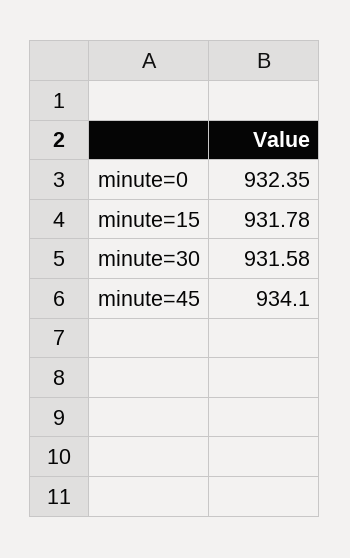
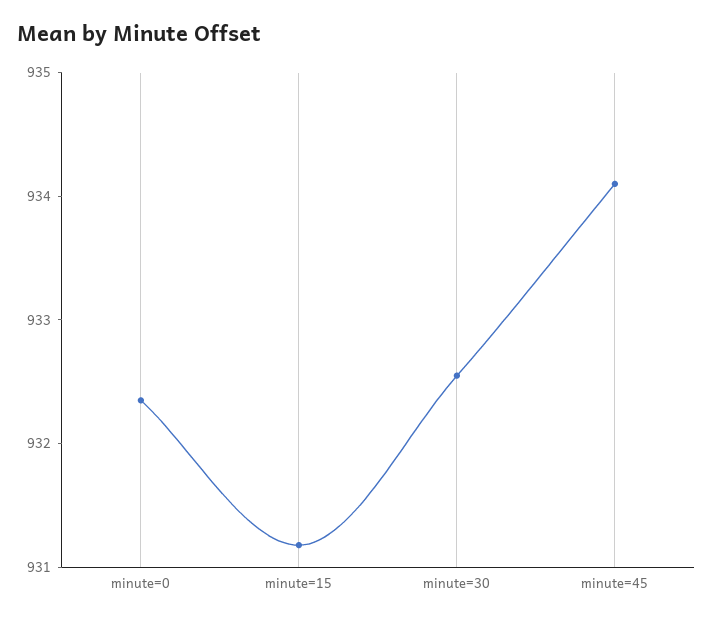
  {
    "minute=0": 932.35,
-   "minute=15": 931.78,
+   "minute=15": 931.2,
-   "minute=30": 931.58,
+   "minute=30": 932.6,
    "minute=45": 934.1
  }

